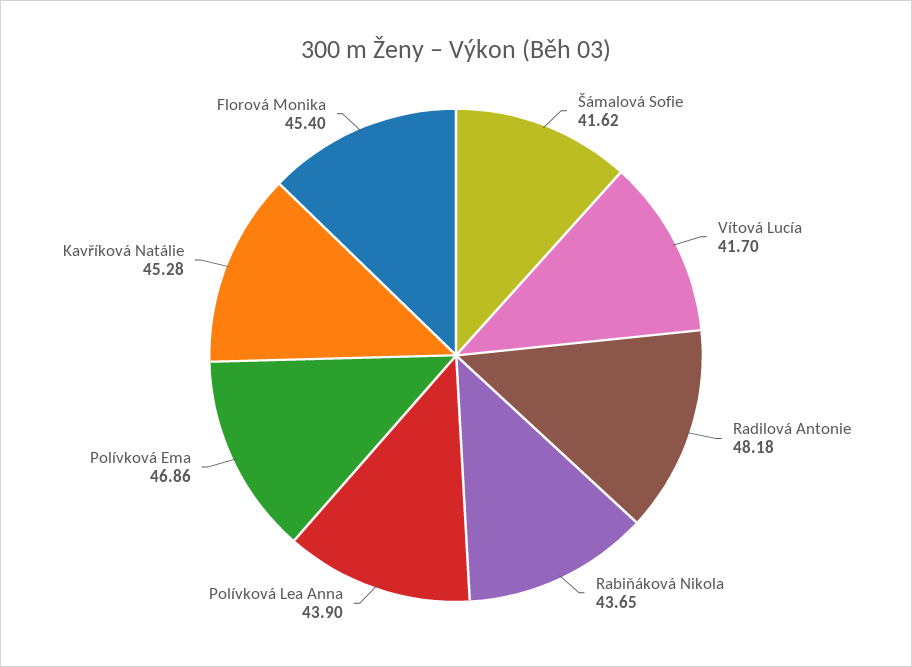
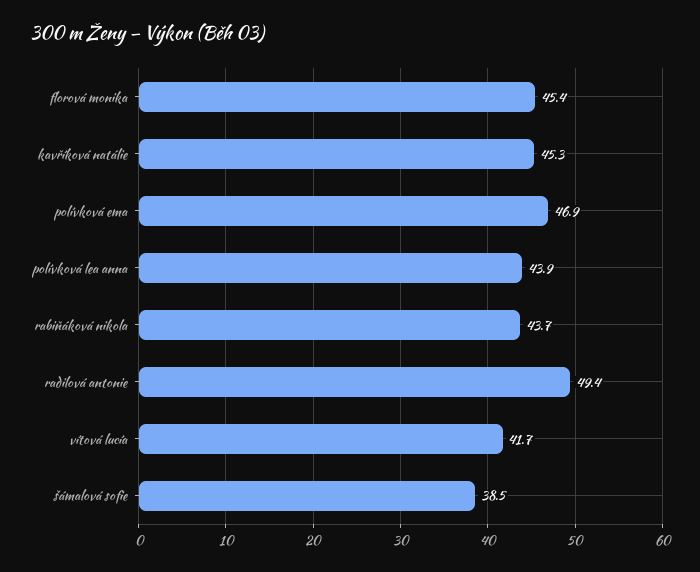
  {
-   "Šámalová Sofie": 41.62,
+   "Šámalová Sofie": 38.5,
    "Vítová Lucía": 41.7,
-   "Radilová Antonie": 48.18,
+   "Radilová Antonie": 49.4,
    "Rabiňáková Nikola": 43.65,
    "Polívková Lea Anna": 43.9,
    "Polívková Ema": 46.86,
    "Kavříková Natálie": 45.28,
    "Florová Monika": 45.4
  }

